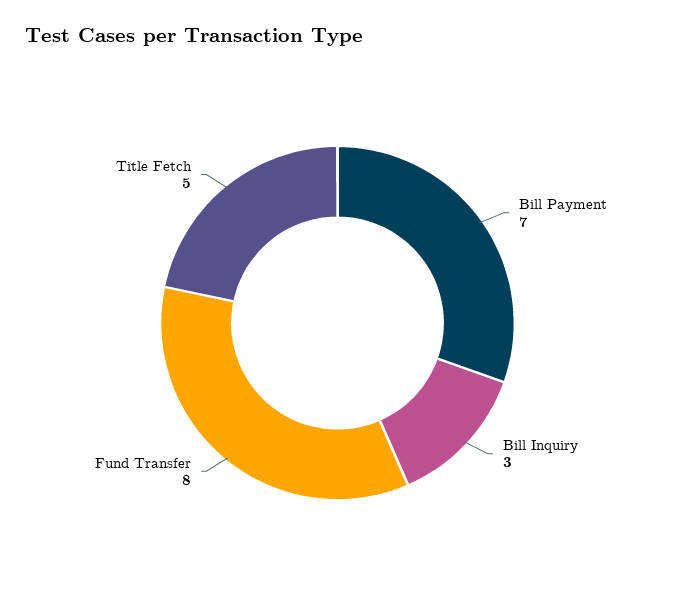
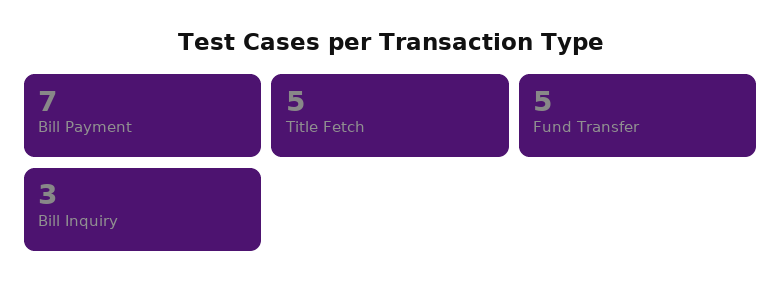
  {
    "Bill Payment": 7,
    "Bill Inquiry": 3,
-   "Fund Transfer": 8,
+   "Fund Transfer": 5,
    "Title Fetch": 5
  }

